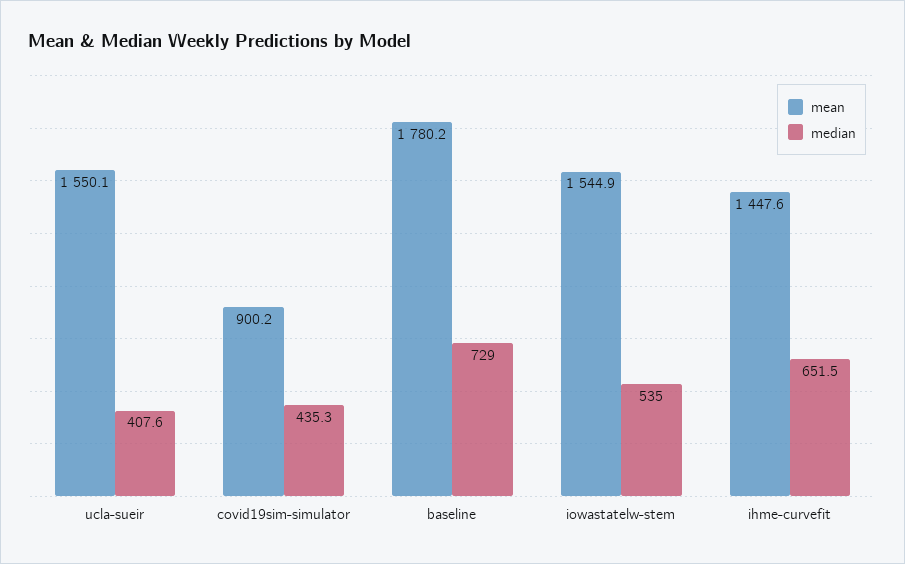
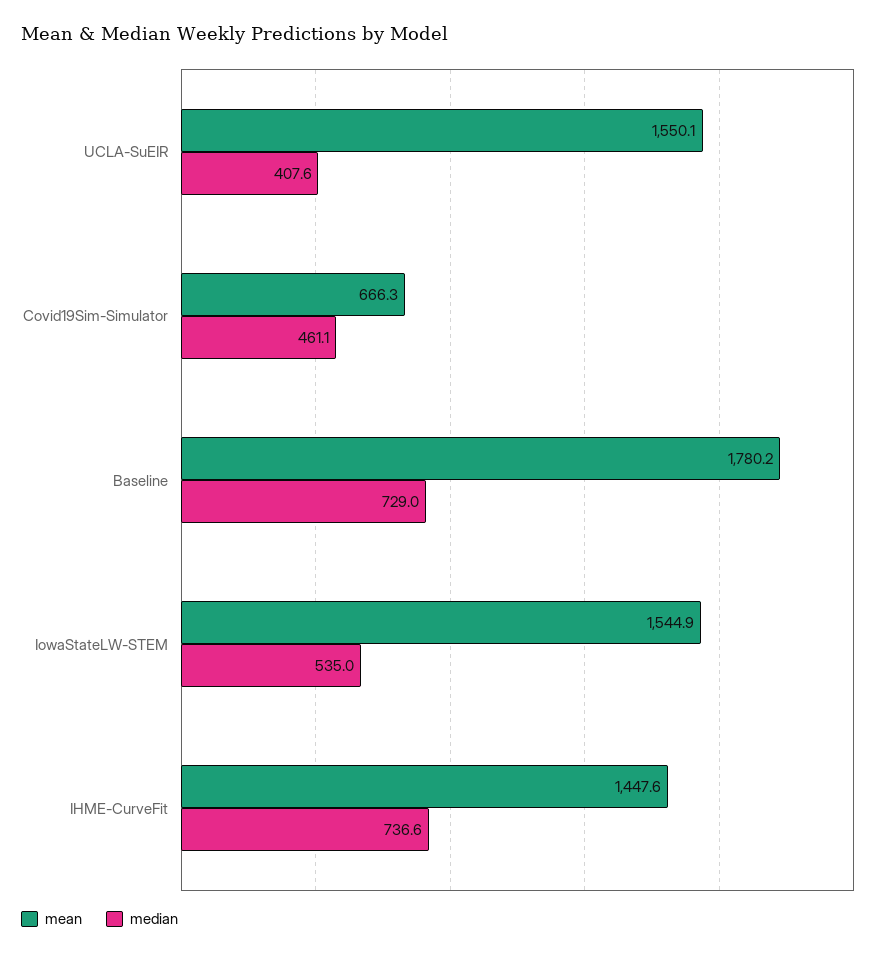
  {
    "mean": {
      "ucla-sueir": 1550.1,
-     "covid19sim-simulator": 900.2,
+     "covid19sim-simulator": 666.3,
      "baseline": 1780.2,
      "iowastatelw-stem": 1544.9,
      "ihme-curvefit": 1447.6
    },
    "median": {
      "ucla-sueir": 407.6,
-     "covid19sim-simulator": 435.3,
+     "covid19sim-simulator": 461.1,
      "baseline": 729,
      "iowastatelw-stem": 535,
-     "ihme-curvefit": 651.5
+     "ihme-curvefit": 736.6
    }
  }

